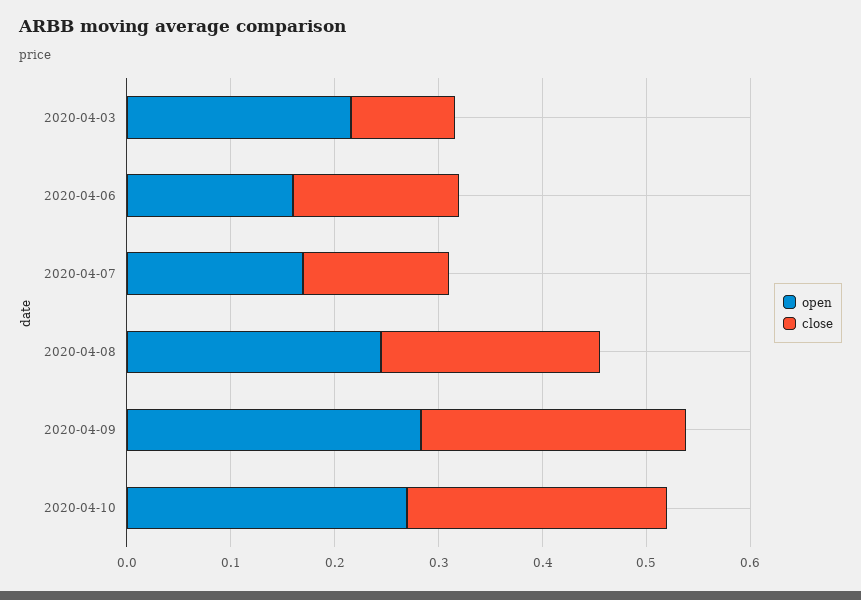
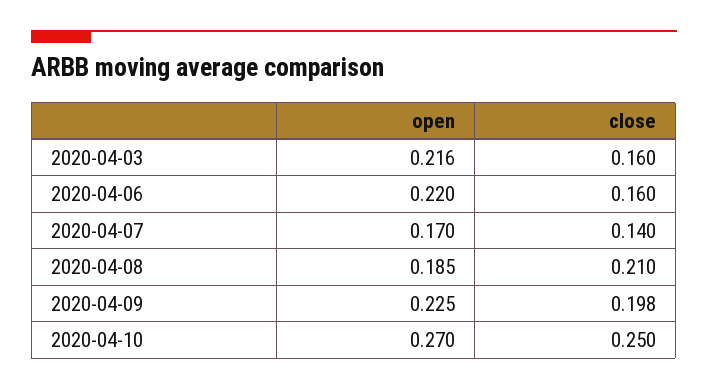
  {
    "open": {
      "2020-04-03": 0.216,
-     "2020-04-06": 0.16,
+     "2020-04-06": 0.22,
      "2020-04-07": 0.17,
-     "2020-04-08": 0.24,
+     "2020-04-08": 0.185,
-     "2020-04-09": 0.28,
+     "2020-04-09": 0.225,
      "2020-04-10": 0.27
    },
    "close": {
-     "2020-04-03": 0.1,
+     "2020-04-03": 0.16,
      "2020-04-06": 0.16,
      "2020-04-07": 0.14,
      "2020-04-08": 0.21,
-     "2020-04-09": 0.26,
+     "2020-04-09": 0.198,
      "2020-04-10": 0.25
    }
  }

